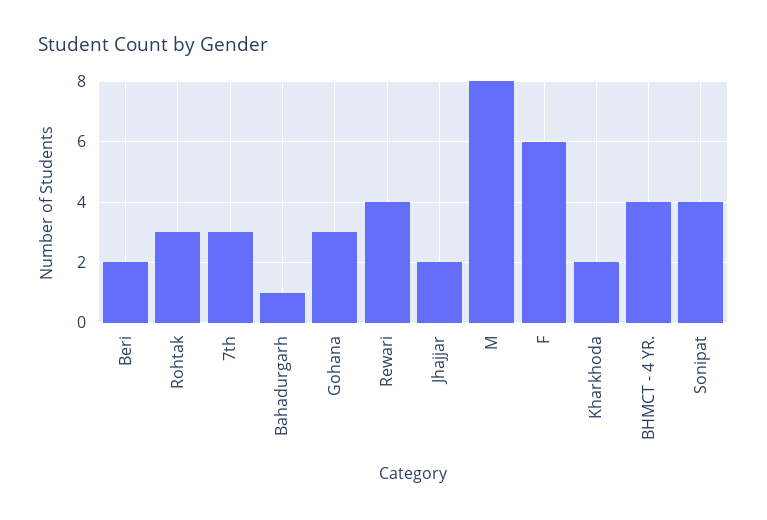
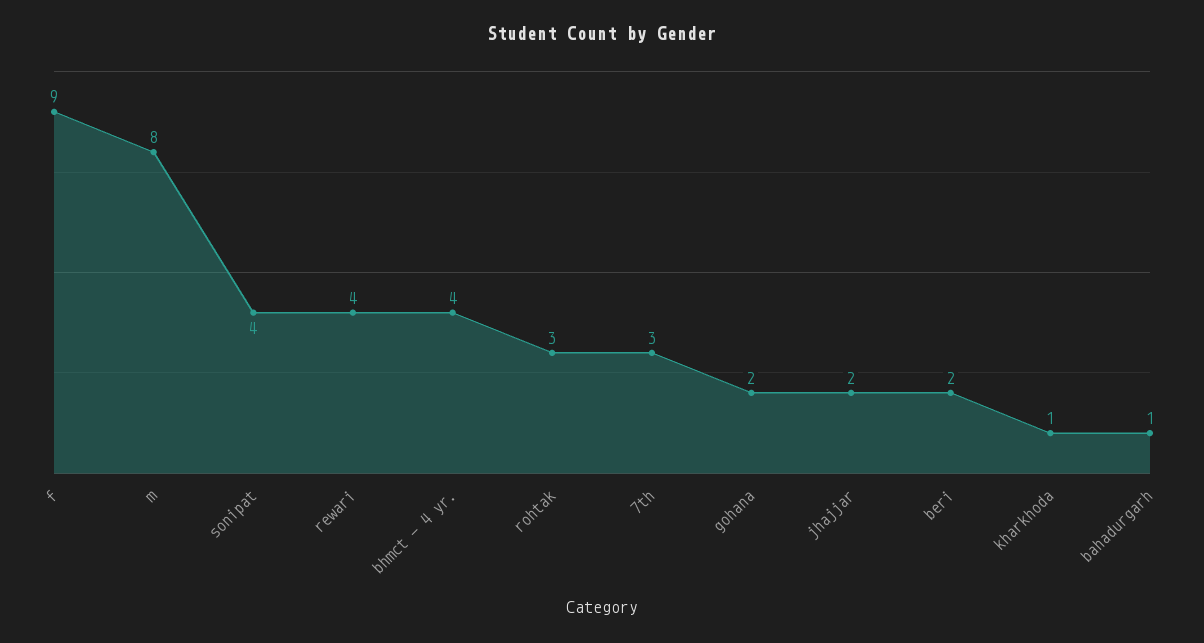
  {
    "Beri": 2,
    "Rohtak": 3,
    "7th": 3,
    "Bahadurgarh": 1,
-   "Gohana": 3,
+   "Gohana": 2,
    "Rewari": 4,
    "Jhajjar": 2,
    "M": 8,
-   "F": 6,
+   "F": 9,
-   "Kharkhoda": 2,
+   "Kharkhoda": 1,
    "BHMCT - 4 YR.": 4,
    "Sonipat": 4
  }

